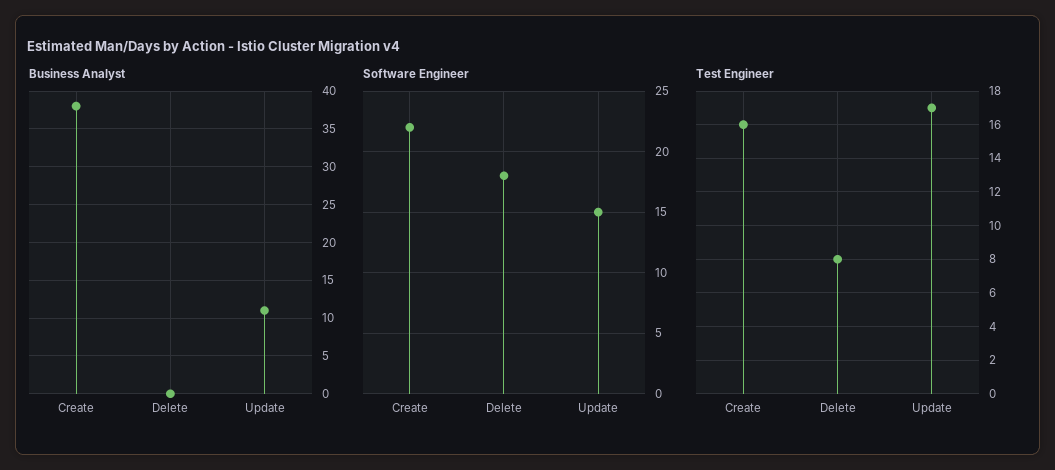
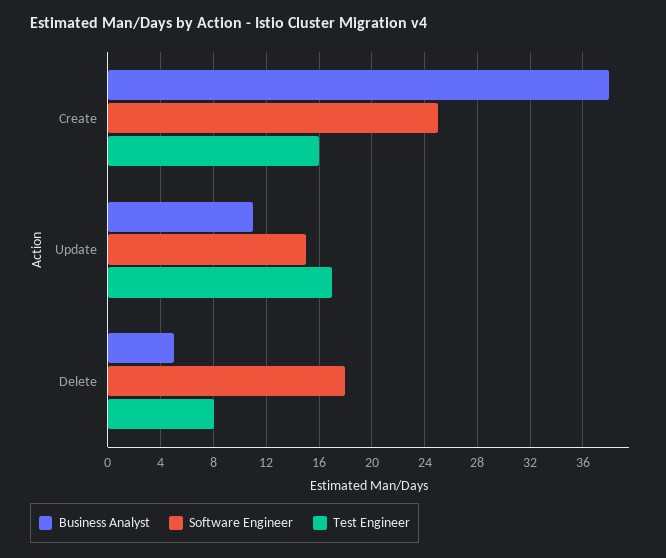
  {
    "Business Analyst": {
      "Create": 38,
-     "Delete": 0,
+     "Delete": 5,
      "Update": 11
    },
    "Software Engineer": {
-     "Create": 22,
+     "Create": 25,
      "Delete": 18,
      "Update": 15
    },
    "Test Engineer": {
      "Create": 16,
      "Delete": 8,
      "Update": 17
    }
  }

